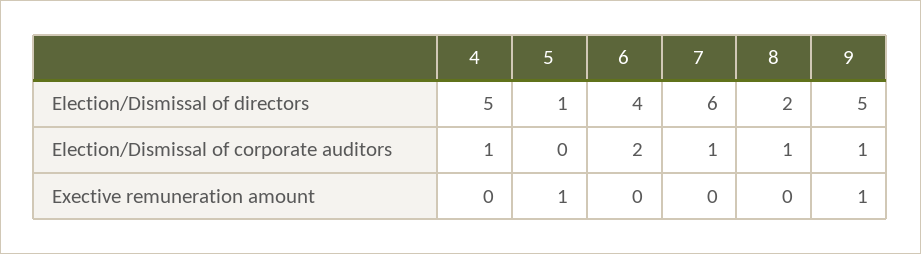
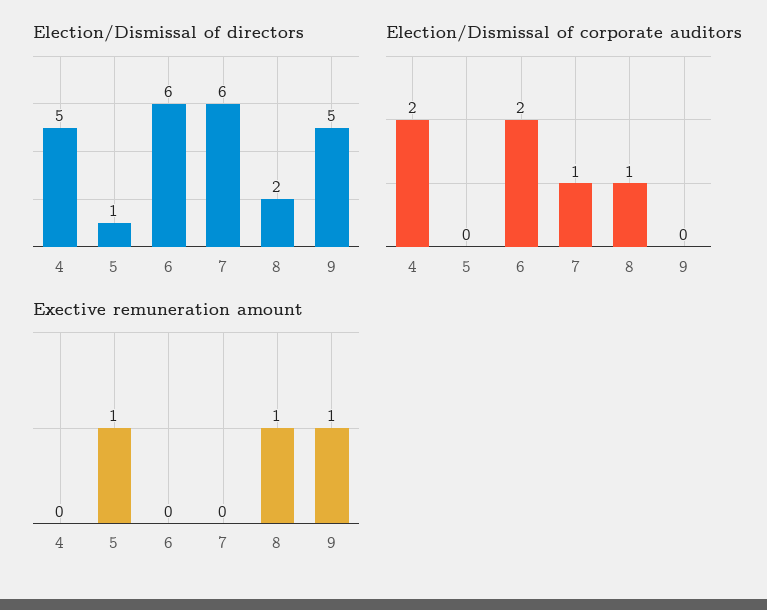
  {
    "Election/Dismissal of directors": {
      "4": 5,
      "5": 1,
-     "6": 4,
+     "6": 6,
      "7": 6,
      "8": 2,
      "9": 5
    },
    "Election/Dismissal of corporate auditors": {
-     "4": 1,
+     "4": 2,
      "5": 0,
      "6": 2,
      "7": 1,
      "8": 1,
-     "9": 1
+     "9": 0
    },
    "Exective remuneration amount": {
      "4": 0,
      "5": 1,
      "6": 0,
      "7": 0,
-     "8": 0,
+     "8": 1,
      "9": 1
    }
  }

